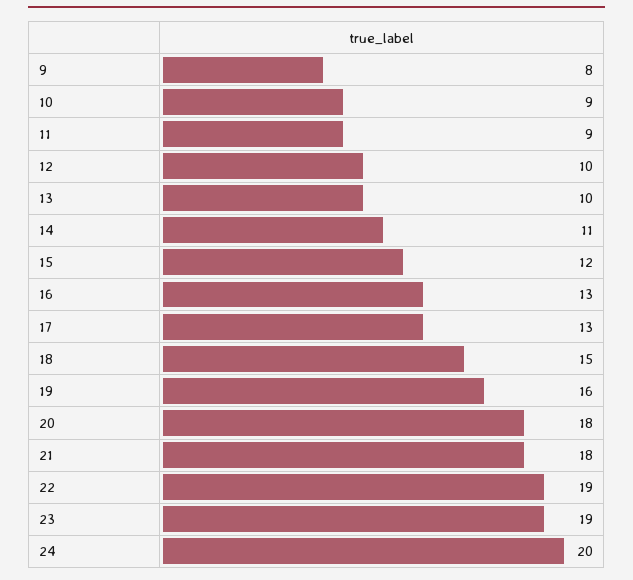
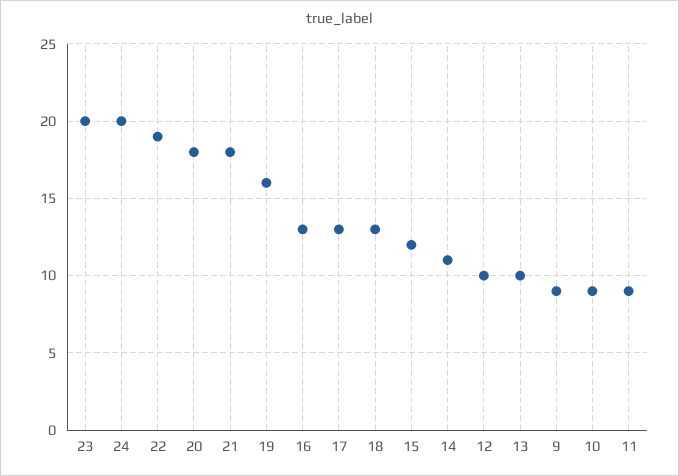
  {
-   "9": 8,
+   "9": 9,
    "10": 9,
    "11": 9,
    "12": 10,
    "13": 10,
    "14": 11,
    "15": 12,
    "16": 13,
    "17": 13,
-   "18": 15,
+   "18": 13,
    "19": 16,
    "20": 18,
    "21": 18,
    "22": 19,
-   "23": 19,
+   "23": 20,
    "24": 20
  }

